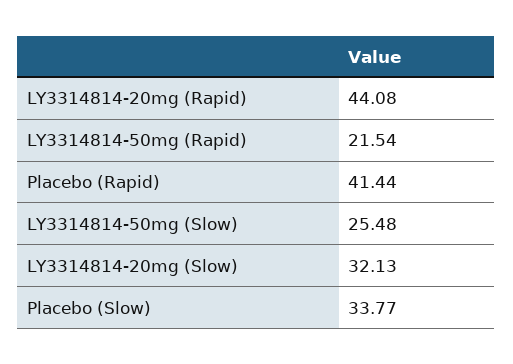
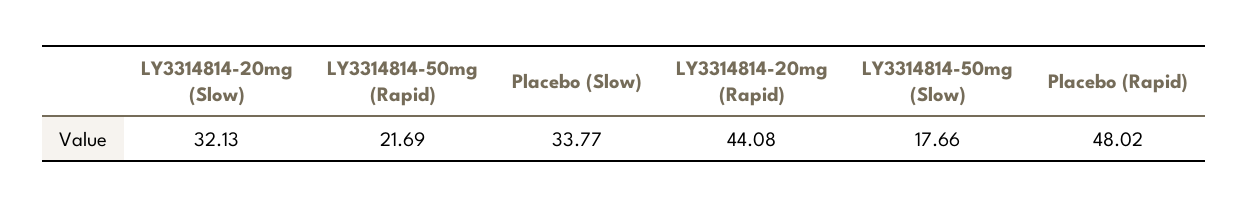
  {
    "LY3314814-20mg (Rapid)": 44.08,
-   "LY3314814-50mg (Rapid)": 21.54,
+   "LY3314814-50mg (Rapid)": 21.69,
-   "Placebo (Rapid)": 41.44,
+   "Placebo (Rapid)": 48.02,
-   "LY3314814-50mg (Slow)": 25.48,
+   "LY3314814-50mg (Slow)": 17.66,
    "LY3314814-20mg (Slow)": 32.13,
    "Placebo (Slow)": 33.77
  }

